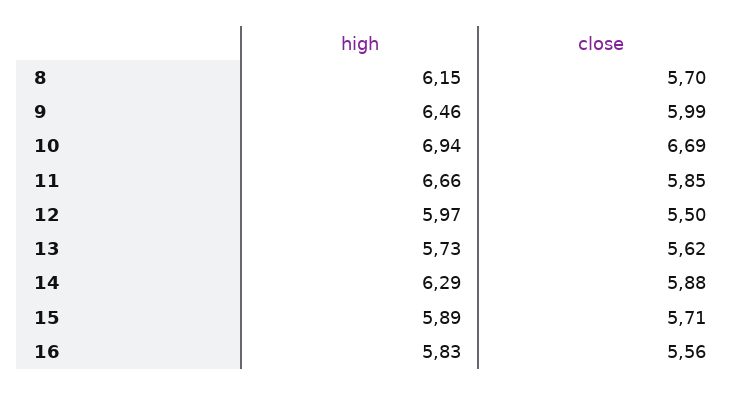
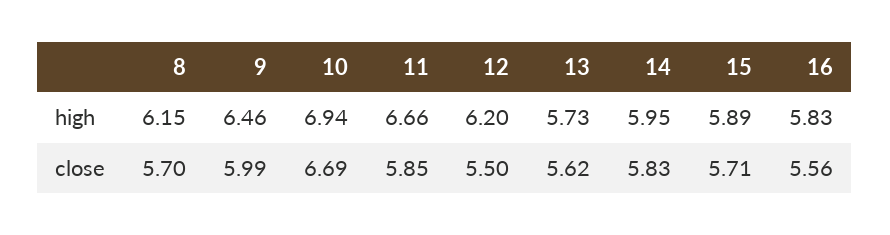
  {
    "high": {
      "8": 6.15,
      "9": 6.46,
      "10": 6.94,
      "11": 6.66,
-     "12": 5.97,
+     "12": 6.2,
      "13": 5.73,
-     "14": 6.29,
+     "14": 5.95,
      "15": 5.89,
      "16": 5.83
    },
    "close": {
      "8": 5.7,
      "9": 5.99,
      "10": 6.69,
      "11": 5.85,
      "12": 5.5,
      "13": 5.62,
-     "14": 5.88,
+     "14": 5.83,
      "15": 5.71,
      "16": 5.56
    }
  }

